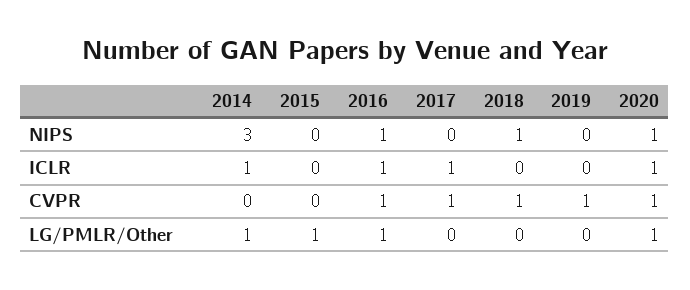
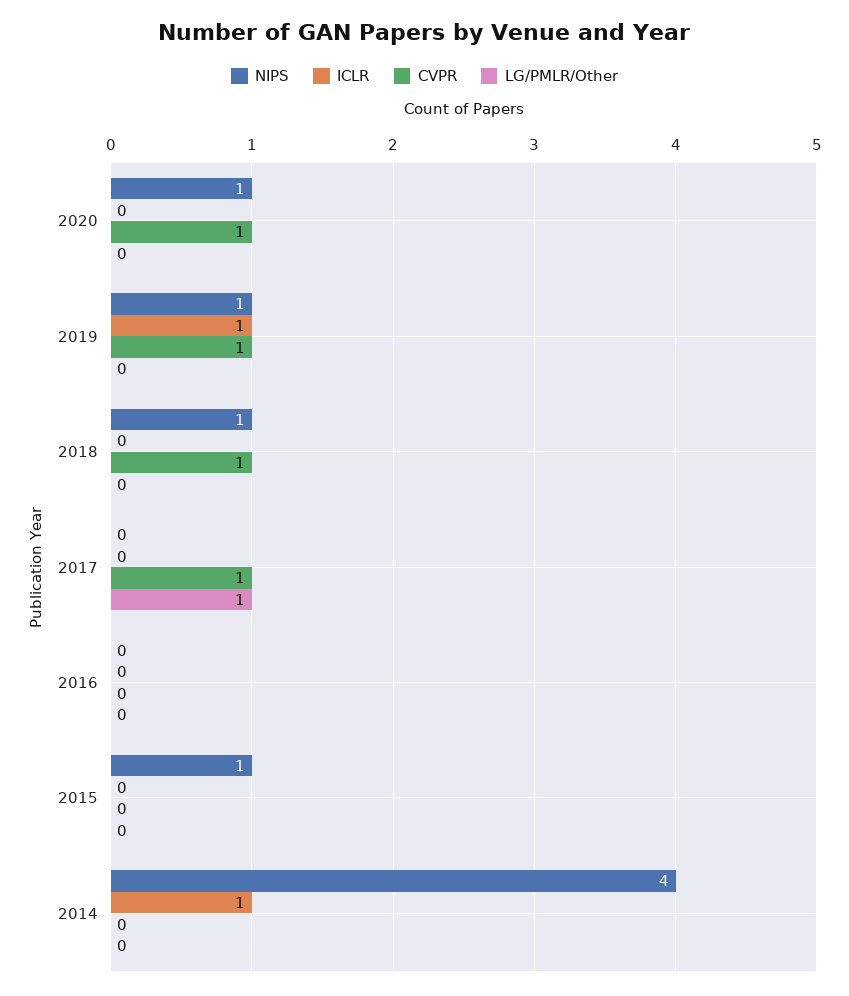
  {
    "NIPS": {
-     "2014": 3,
+     "2014": 4,
-     "2015": 0,
+     "2015": 1,
-     "2016": 1,
+     "2016": 0,
      "2017": 0,
      "2018": 1,
-     "2019": 0,
+     "2019": 1,
      "2020": 1
    },
    "ICLR": {
      "2014": 1,
      "2015": 0,
-     "2016": 1,
+     "2016": 0,
-     "2017": 1,
+     "2017": 0,
      "2018": 0,
-     "2019": 0,
+     "2019": 1,
-     "2020": 1
+     "2020": 0
    },
    "CVPR": {
      "2014": 0,
      "2015": 0,
-     "2016": 1,
+     "2016": 0,
      "2017": 1,
      "2018": 1,
      "2019": 1,
      "2020": 1
    },
    "LG/PMLR/Other": {
-     "2014": 1,
+     "2014": 0,
-     "2015": 1,
+     "2015": 0,
-     "2016": 1,
+     "2016": 0,
-     "2017": 0,
+     "2017": 1,
      "2018": 0,
      "2019": 0,
-     "2020": 1
+     "2020": 0
    }
  }

